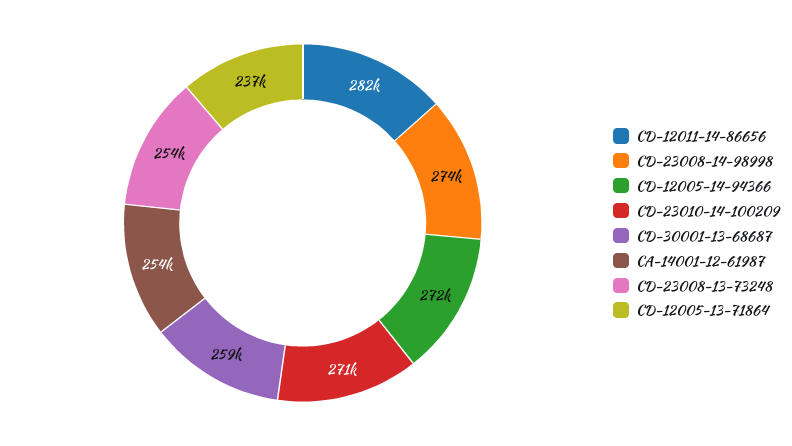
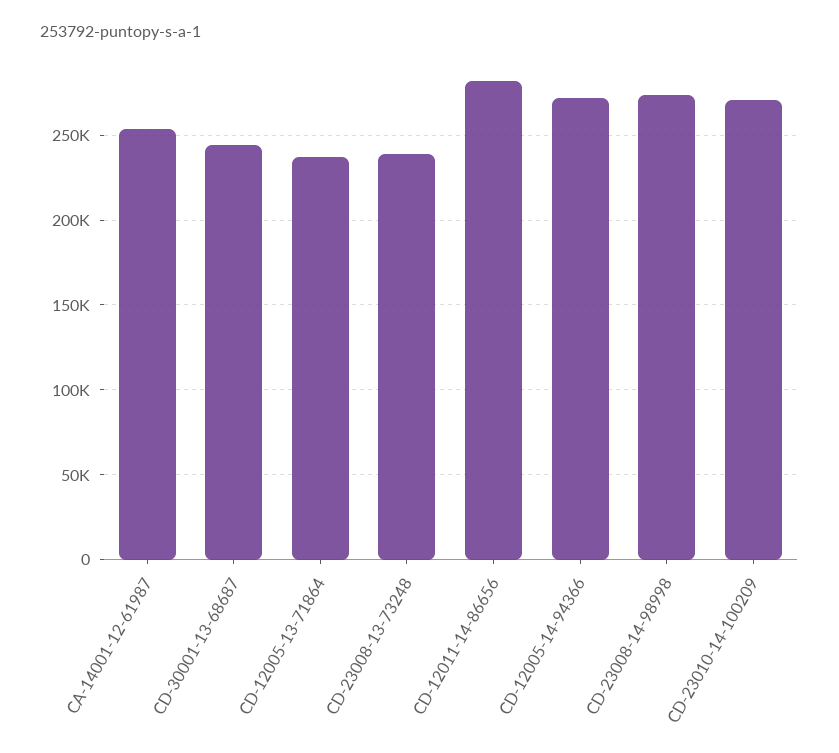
  {
    "CD-12011-14-86656": 282000,
    "CD-23008-14-98998": 274000,
    "CD-12005-14-94366": 272000,
    "CD-23010-14-100209": 271000,
-   "CD-30001-13-68687": 259000,
+   "CD-30001-13-68687": 245000,
    "CA-14001-12-61987": 254000,
-   "CD-23008-13-73248": 254000,
+   "CD-23008-13-73248": 240000,
    "CD-12005-13-71864": 237000
  }

